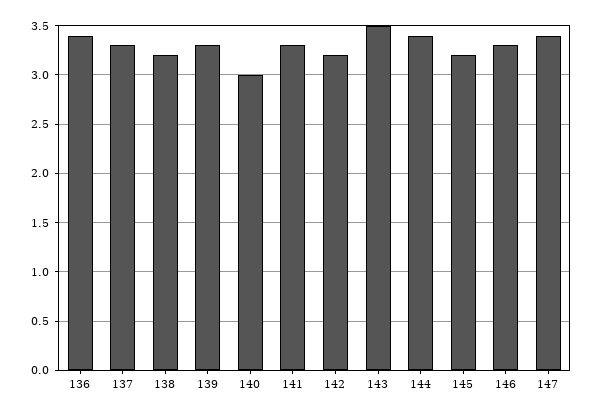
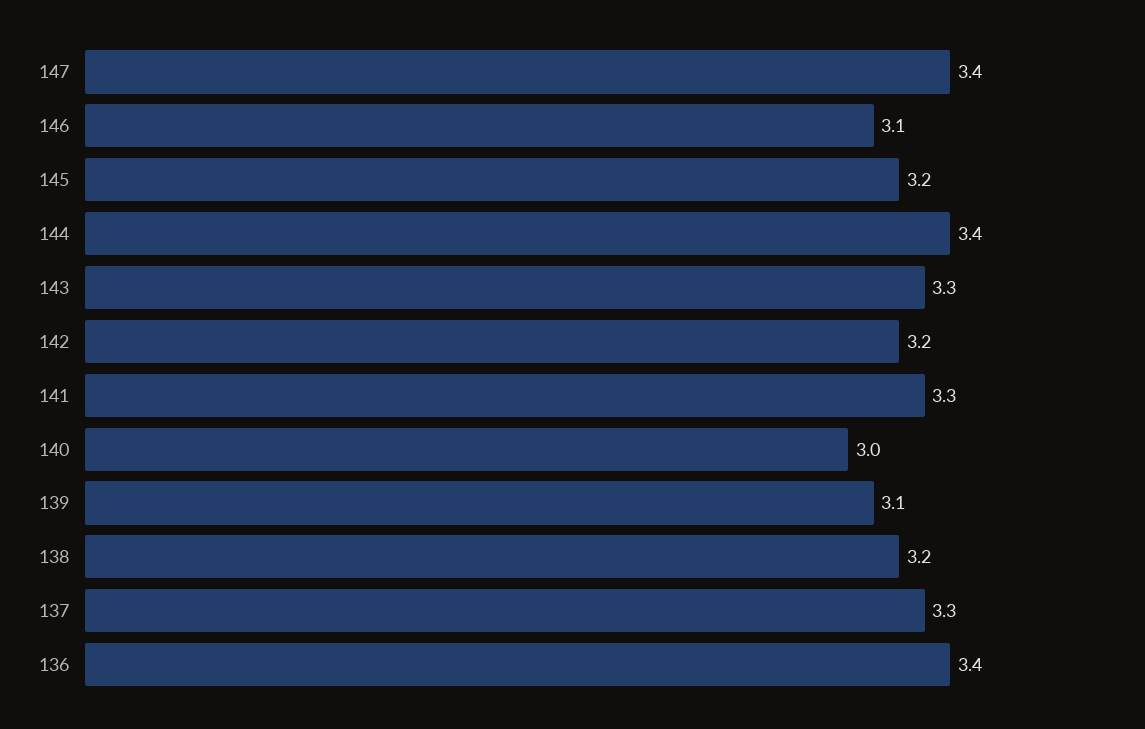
  {
    "136": 3.4,
    "137": 3.3,
    "138": 3.2,
-   "139": 3.3,
+   "139": 3.1,
    "140": 3,
    "141": 3.3,
    "142": 3.2,
-   "143": 3.5,
+   "143": 3.3,
    "144": 3.4,
    "145": 3.2,
-   "146": 3.3,
+   "146": 3.1,
    "147": 3.4
  }

